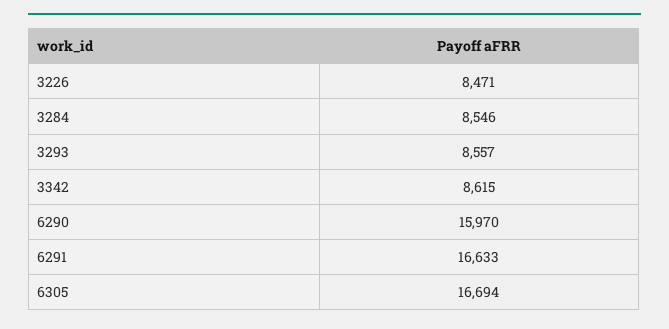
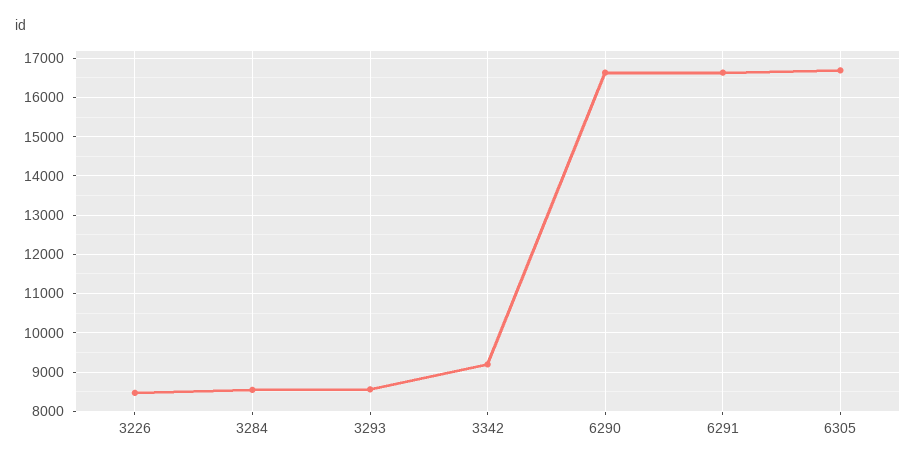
  {
    "3226": 8471,
    "3284": 8546,
    "3293": 8557,
-   "3342": 8615,
+   "3342": 9200,
-   "6290": 15970,
+   "6290": 16600,
    "6291": 16633,
    "6305": 16694
  }

